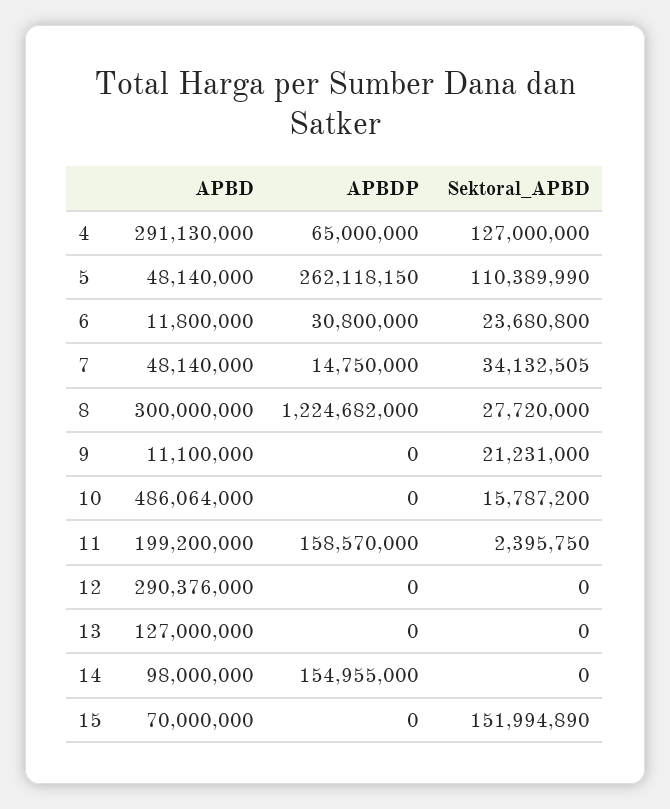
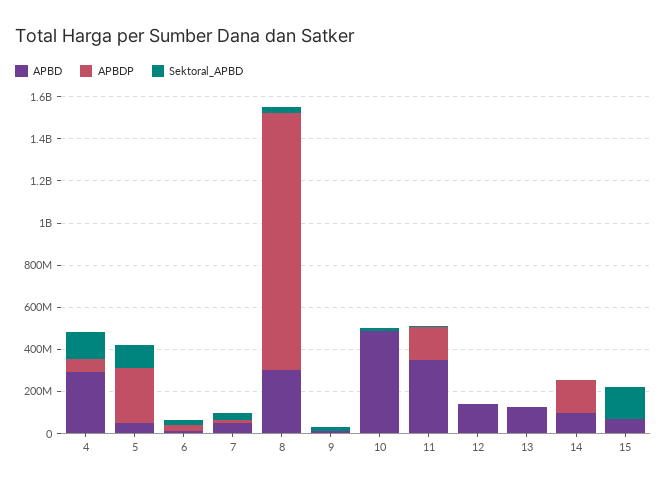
  {
    "APBD": {
      "4": 291130000,
      "5": 48140000,
      "6": 11800000,
      "7": 48140000,
      "8": 300000000,
      "9": 11100000,
      "10": 486064000,
-     "11": 199200000,
+     "11": 350000000,
-     "12": 290376000,
+     "12": 150000000,
      "13": 127000000,
      "14": 98000000,
      "15": 70000000
    },
    "APBDP": {
      "4": 65000000,
      "5": 262118150,
      "6": 30800000,
      "7": 14750000,
      "8": 1224682000,
      "9": 0,
      "10": 0,
      "11": 158570000,
      "12": 0,
      "13": 0,
      "14": 154955000,
      "15": 0
    },
    "Sektoral_APBD": {
      "4": 127000000,
      "5": 110389990,
      "6": 23680800,
      "7": 34132505,
      "8": 27720000,
      "9": 21231000,
      "10": 15787200,
      "11": 2395750,
      "12": 0,
      "13": 0,
      "14": 0,
      "15": 151994890
    }
  }

